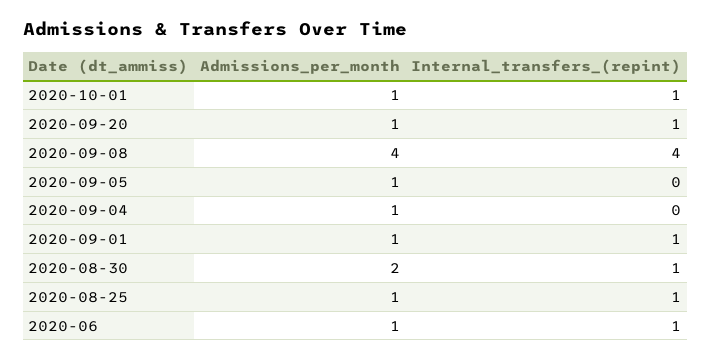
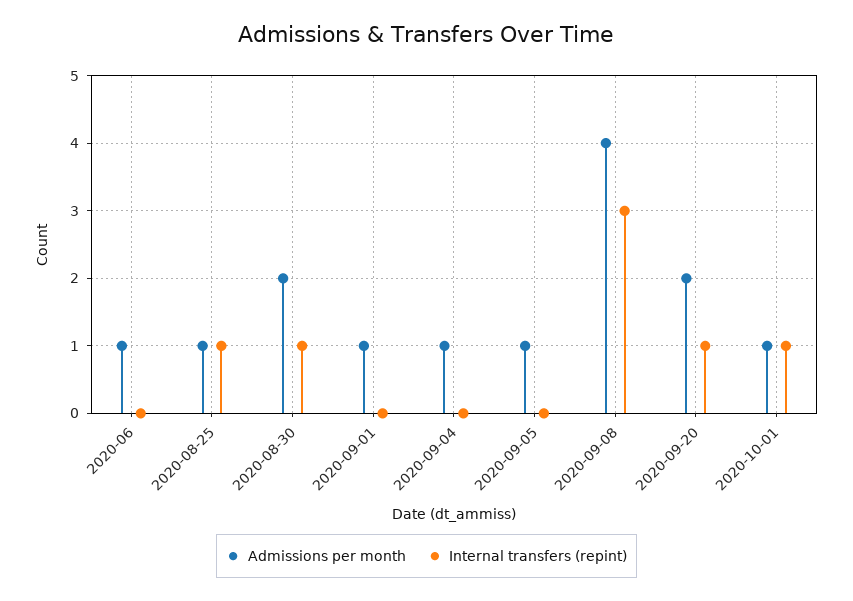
  {
    "Admissions_per_month": {
      "2020-10-01": 1,
-     "2020-09-20": 1,
+     "2020-09-20": 2,
      "2020-09-08": 4,
      "2020-09-05": 1,
      "2020-09-04": 1,
      "2020-09-01": 1,
      "2020-08-30": 2,
      "2020-08-25": 1,
      "2020-06": 1
    },
    "Internal_transfers_(repint)": {
      "2020-10-01": 1,
      "2020-09-20": 1,
-     "2020-09-08": 4,
+     "2020-09-08": 3,
      "2020-09-05": 0,
      "2020-09-04": 0,
-     "2020-09-01": 1,
+     "2020-09-01": 0,
      "2020-08-30": 1,
      "2020-08-25": 1,
-     "2020-06": 1
+     "2020-06": 0
    }
  }

